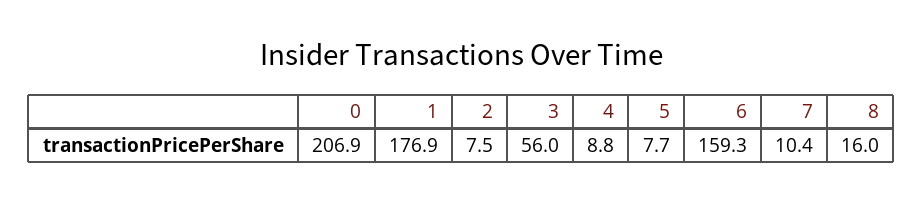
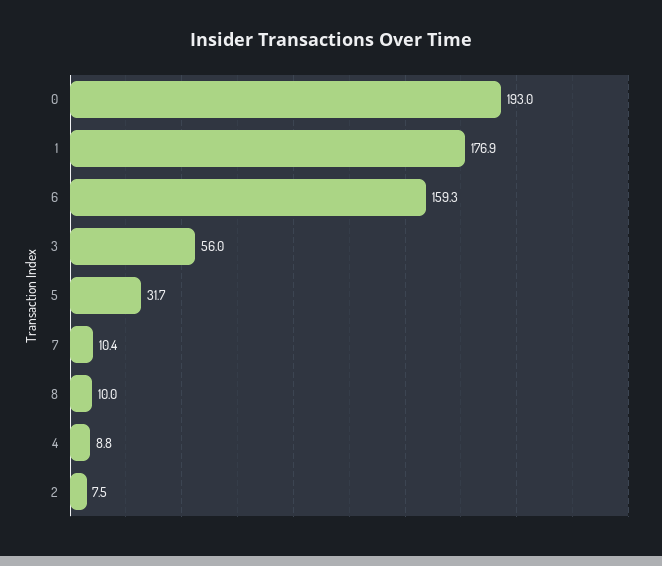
  {
-   "0": 206.9,
+   "0": 193,
    "1": 176.9,
    "2": 7.5,
    "3": 56,
    "4": 8.8,
-   "5": 7.7,
+   "5": 31.7,
    "6": 159.3,
    "7": 10.4,
-   "8": 16
+   "8": 10
  }

